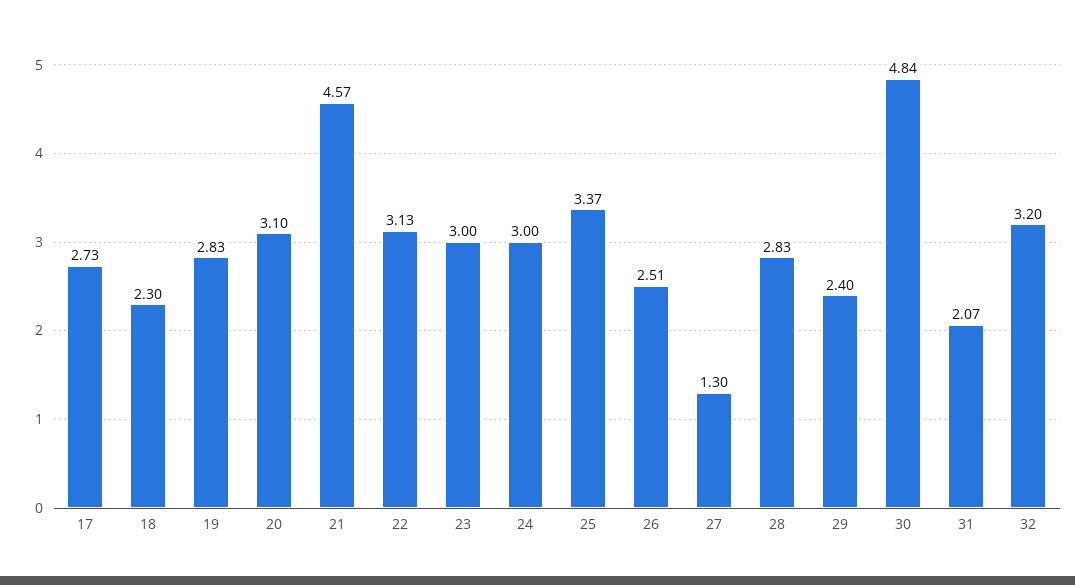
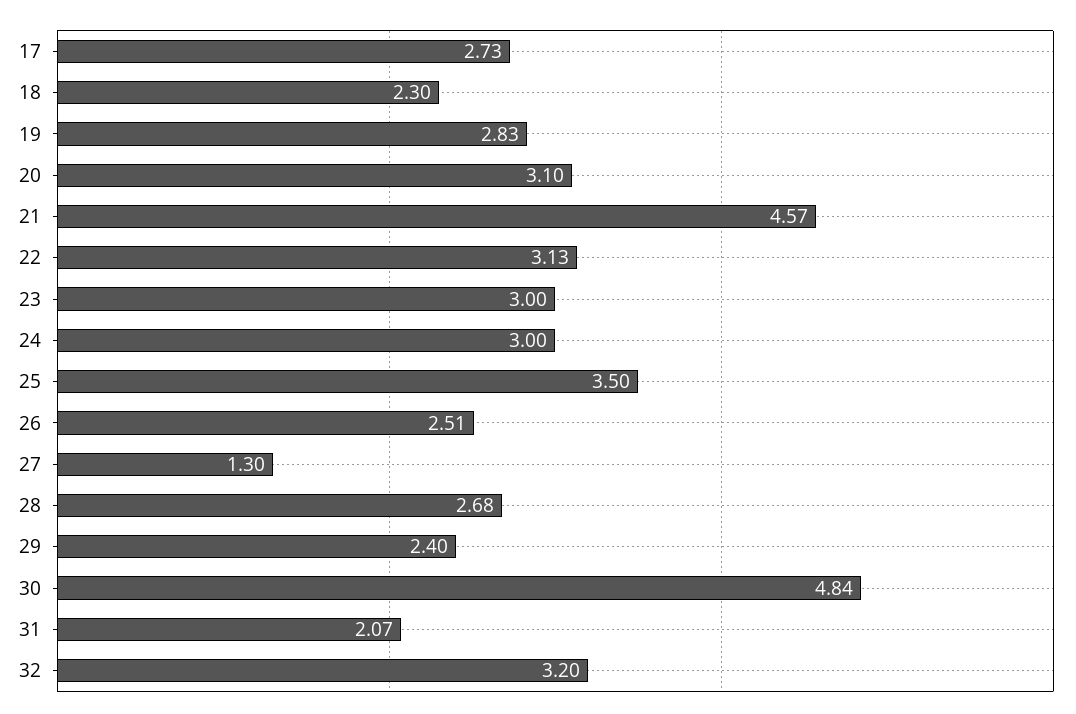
  {
    "17": 2.73,
    "18": 2.3,
    "19": 2.83,
    "20": 3.1,
    "21": 4.57,
    "22": 3.13,
    "23": 3,
    "24": 3,
-   "25": 3.37,
+   "25": 3.5,
    "26": 2.51,
    "27": 1.3,
-   "28": 2.83,
+   "28": 2.68,
    "29": 2.4,
    "30": 4.84,
    "31": 2.07,
    "32": 3.2
  }

